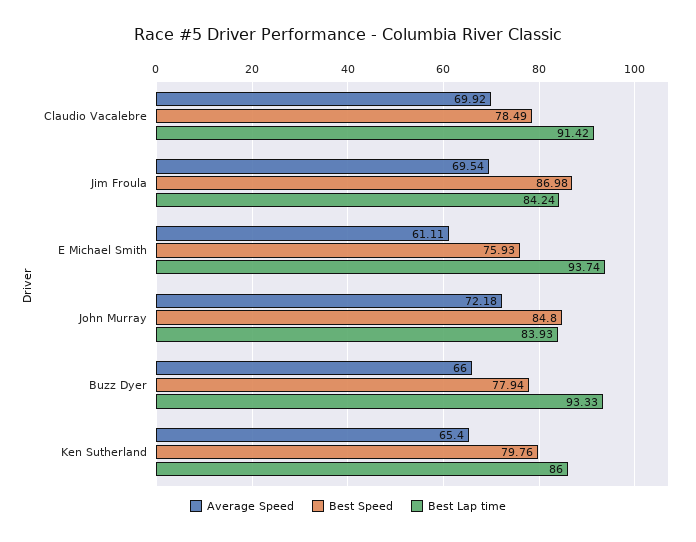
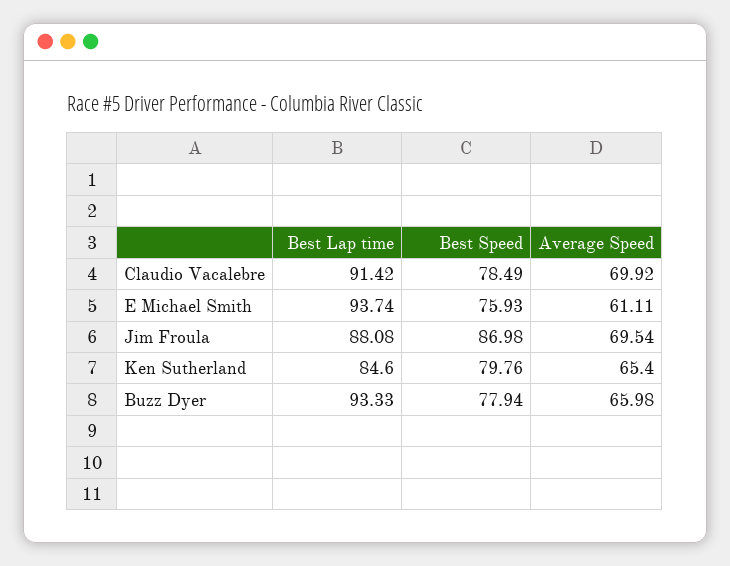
  {
    "Average Speed": {
      "Claudio Vacalebre": 69.92,
      "Jim Froula": 69.54,
      "E Michael Smith": 61.11,
-     "John Murray": 72.18,
-     "Buzz Dyer": 66,
+     "Buzz Dyer": 65.98,
      "Ken Sutherland": 65.4
    },
    "Best Speed": {
      "Claudio Vacalebre": 78.49,
      "Jim Froula": 86.98,
      "E Michael Smith": 75.93,
-     "John Murray": 84.8,
      "Buzz Dyer": 77.94,
      "Ken Sutherland": 79.76
    },
    "Best Lap time": {
      "Claudio Vacalebre": 91.42,
-     "Jim Froula": 84.24,
+     "Jim Froula": 88.08,
      "E Michael Smith": 93.74,
-     "John Murray": 83.93,
      "Buzz Dyer": 93.33,
-     "Ken Sutherland": 86
+     "Ken Sutherland": 84.6
    }
  }

